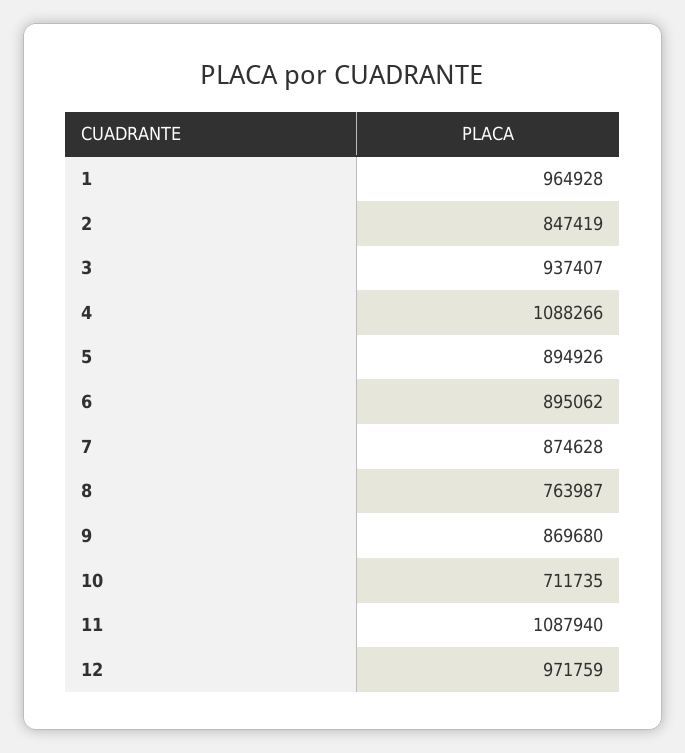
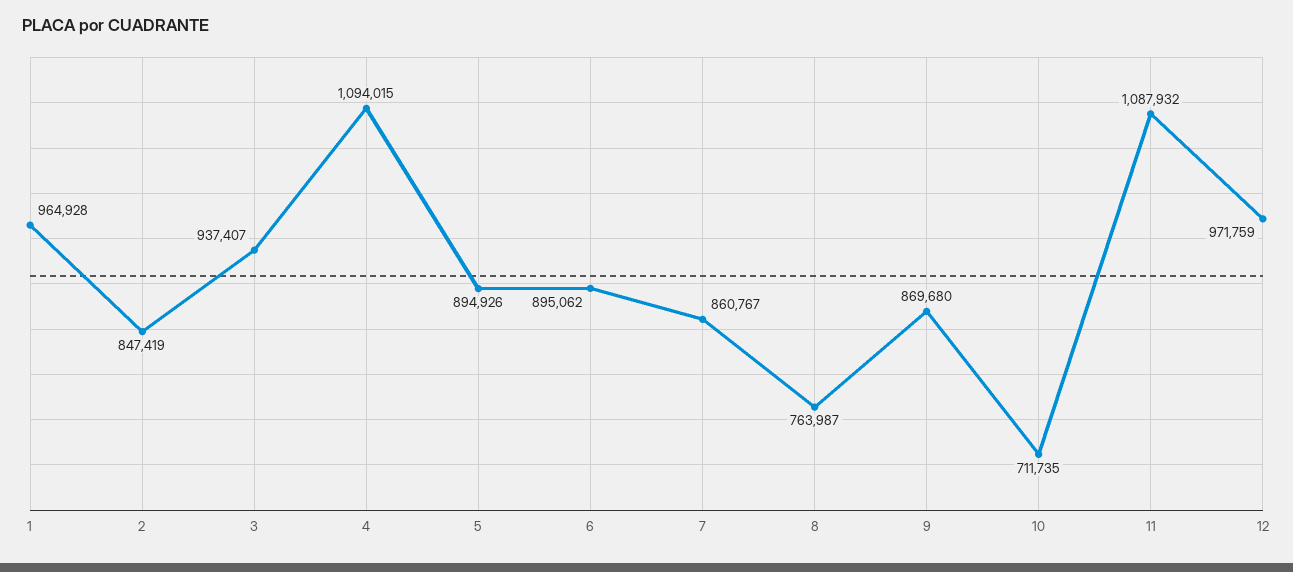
  {
    "1": 964928,
    "2": 847419,
    "3": 937407,
-   "4": 1088266,
+   "4": 1094015,
    "5": 894926,
    "6": 895062,
-   "7": 874628,
+   "7": 860767,
    "8": 763987,
    "9": 869680,
    "10": 711735,
-   "11": 1087940,
+   "11": 1087932,
    "12": 971759
  }

